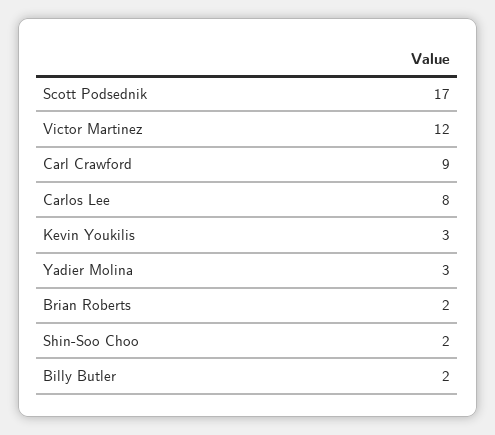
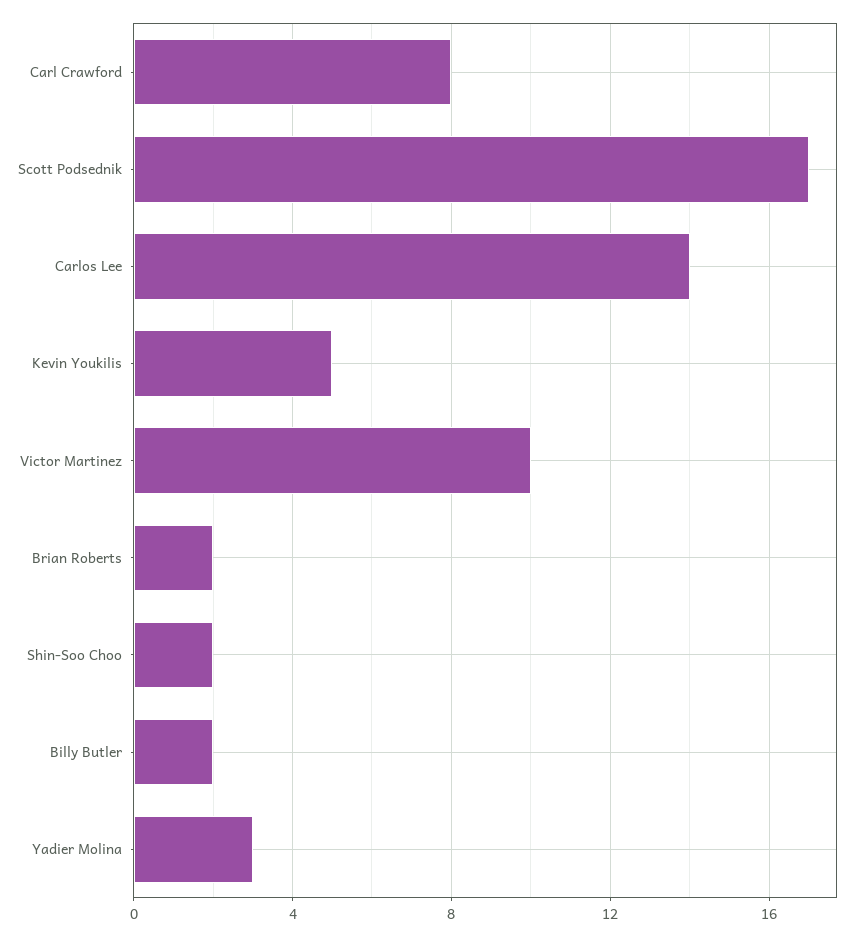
  {
    "Scott Podsednik": 17,
-   "Victor Martinez": 12,
+   "Victor Martinez": 10,
-   "Carl Crawford": 9,
+   "Carl Crawford": 8,
-   "Carlos Lee": 8,
+   "Carlos Lee": 14,
-   "Kevin Youkilis": 3,
+   "Kevin Youkilis": 5,
    "Yadier Molina": 3,
    "Brian Roberts": 2,
    "Shin-Soo Choo": 2,
    "Billy Butler": 2
  }

